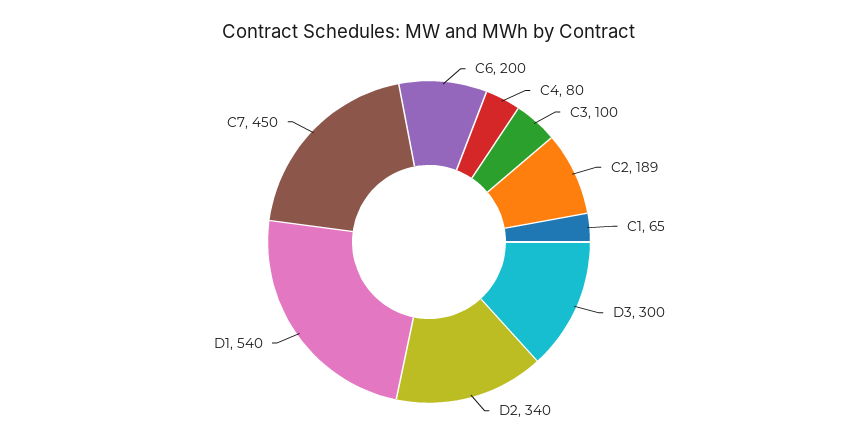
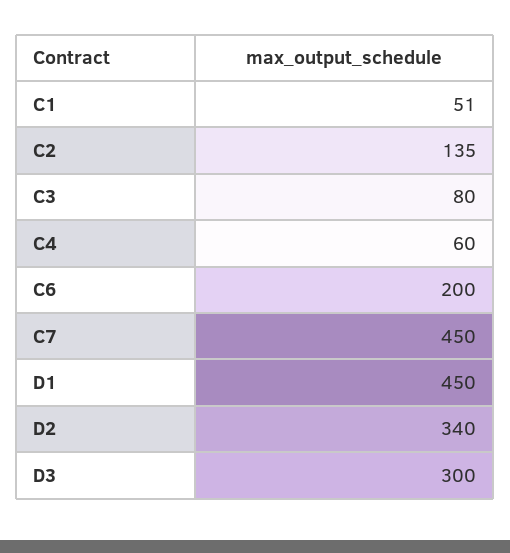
  {
    "C6": 200,
-   "C4": 80,
+   "C4": 60,
-   "C3": 100,
+   "C3": 80,
-   "C2": 189,
+   "C2": 135,
-   "C1": 65,
+   "C1": 51,
    "D3": 300,
    "D2": 340,
-   "D1": 540,
+   "D1": 450,
    "C7": 450
  }

